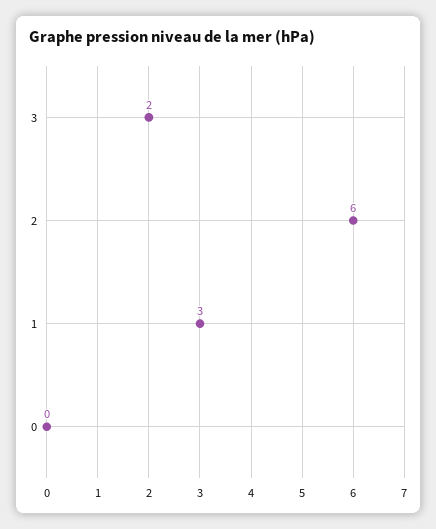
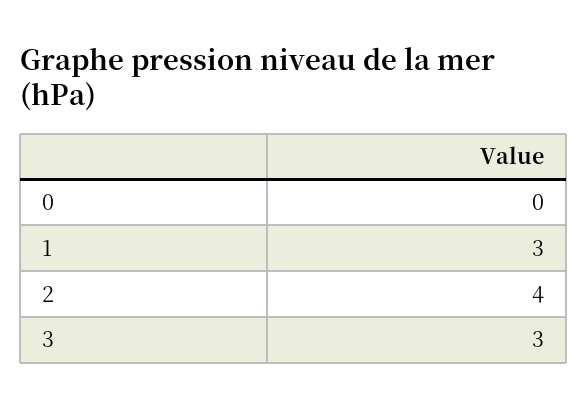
  {
-   "3": 2,
+   "3": 3,
-   "2": 6,
+   "2": 4,
    "1": 3,
    "0": 0
  }

